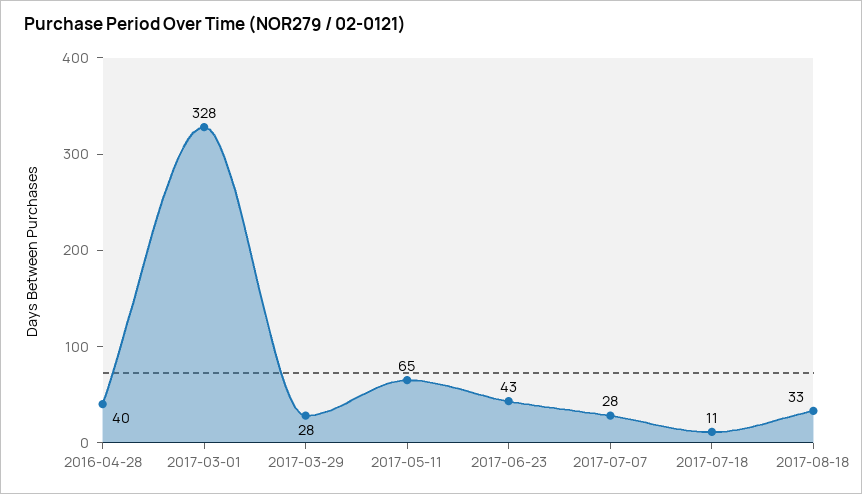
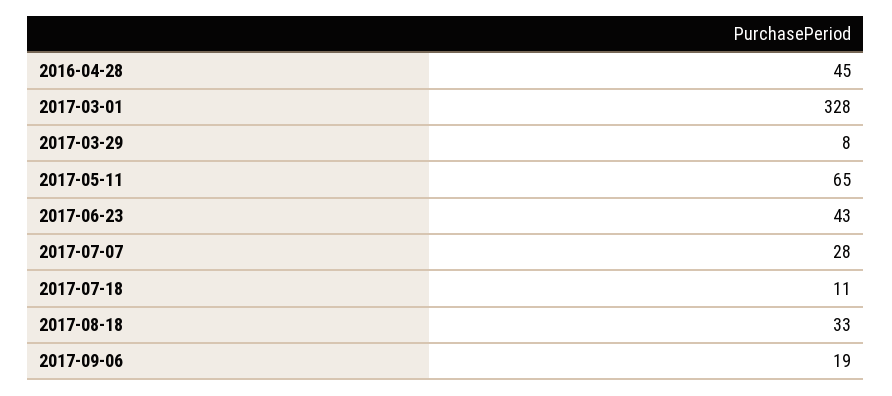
  {
-   "2016-04-28": 40,
+   "2016-04-28": 45,
    "2017-03-01": 328,
-   "2017-03-29": 28,
+   "2017-03-29": 8,
    "2017-05-11": 65,
    "2017-06-23": 43,
    "2017-07-07": 28,
    "2017-07-18": 11,
-   "2017-08-18": 33
+   "2017-08-18": 33,
+   "2017-09-06": 19
  }

